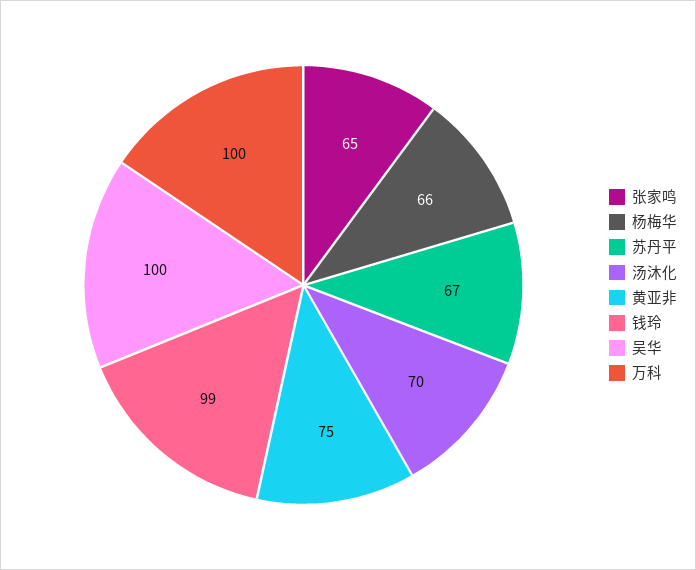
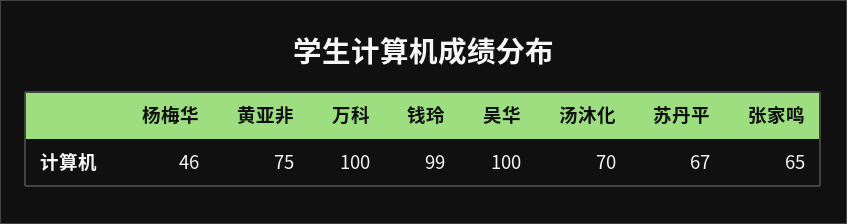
  {
    "张家鸣": 65,
-   "杨梅华": 66,
+   "杨梅华": 46,
    "苏丹平": 67,
    "汤沐化": 70,
    "黄亚非": 75,
    "钱玲": 99,
    "吴华": 100,
    "万科": 100
  }

